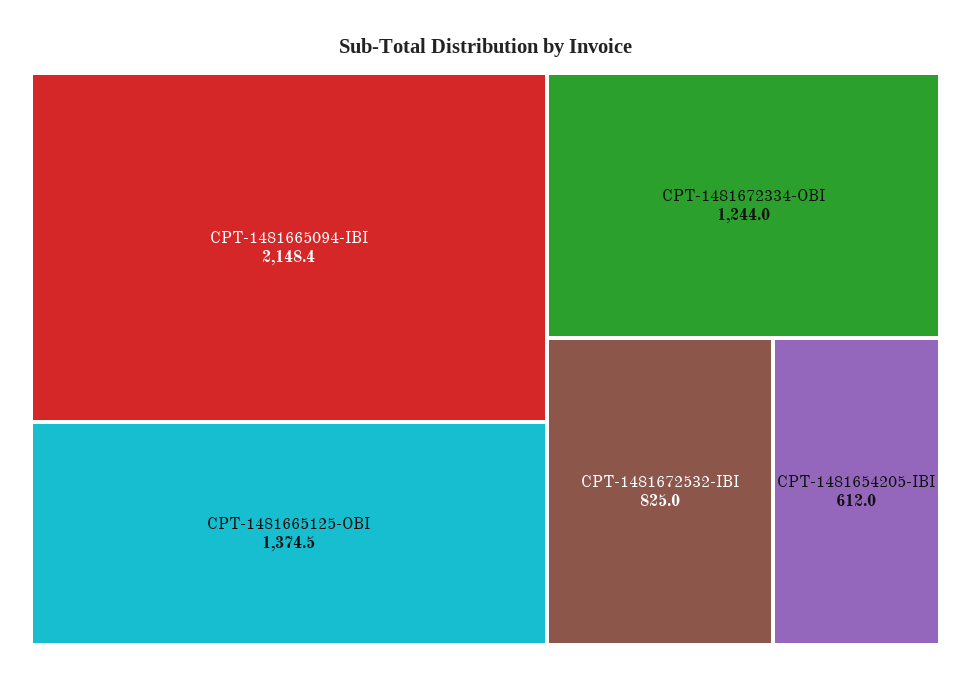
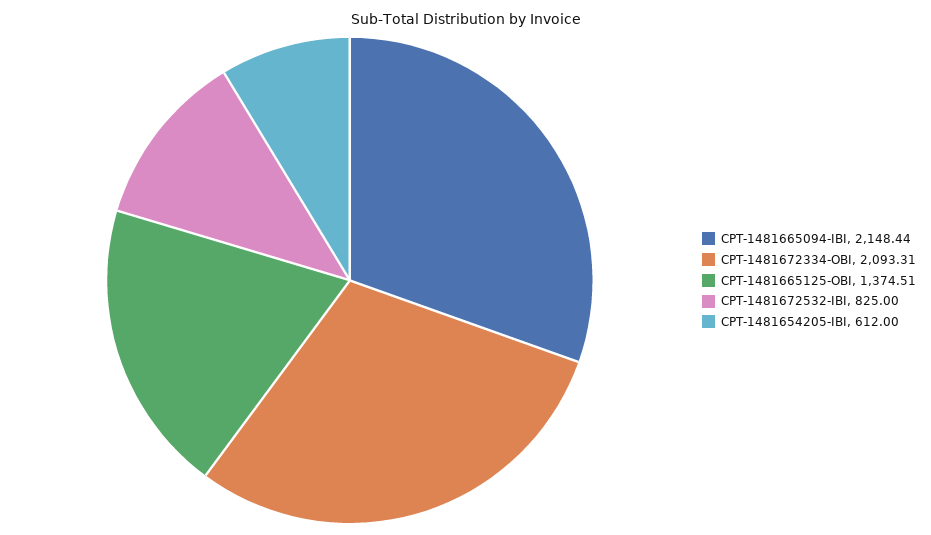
  {
    "CPT-1481665094-IBI": 2148.44,
    "CPT-1481665125-OBI": 1374.51,
-   "CPT-1481672334-OBI": 1244,
+   "CPT-1481672334-OBI": 2093.31,
    "CPT-1481672532-IBI": 825,
    "CPT-1481654205-IBI": 612
  }

